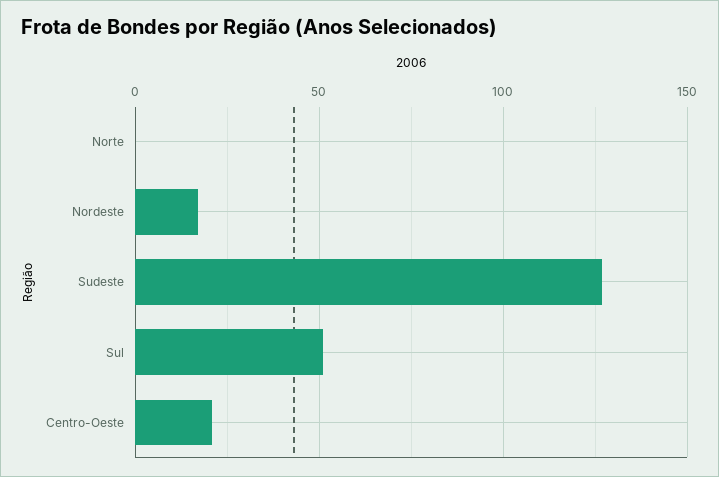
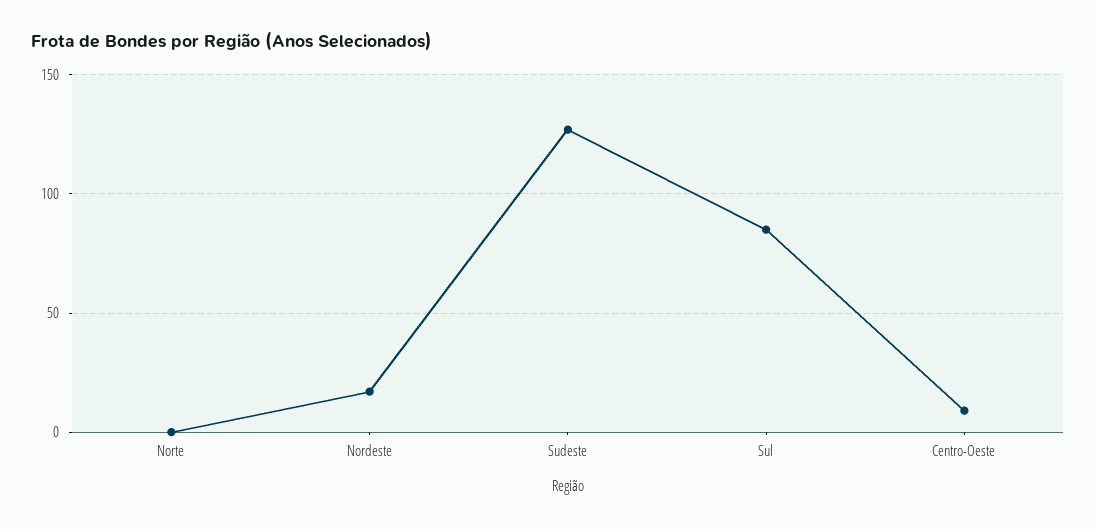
  {
    "Norte": 0,
    "Nordeste": 15,
    "Sudeste": 125,
-   "Sul": 50,
+   "Sul": 85,
-   "Centro-Oeste": 20
+   "Centro-Oeste": 10
  }

